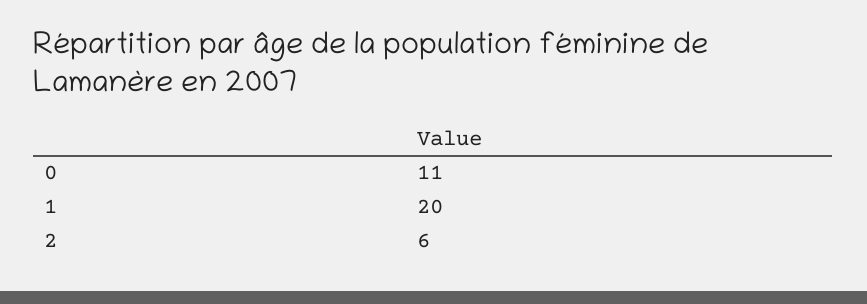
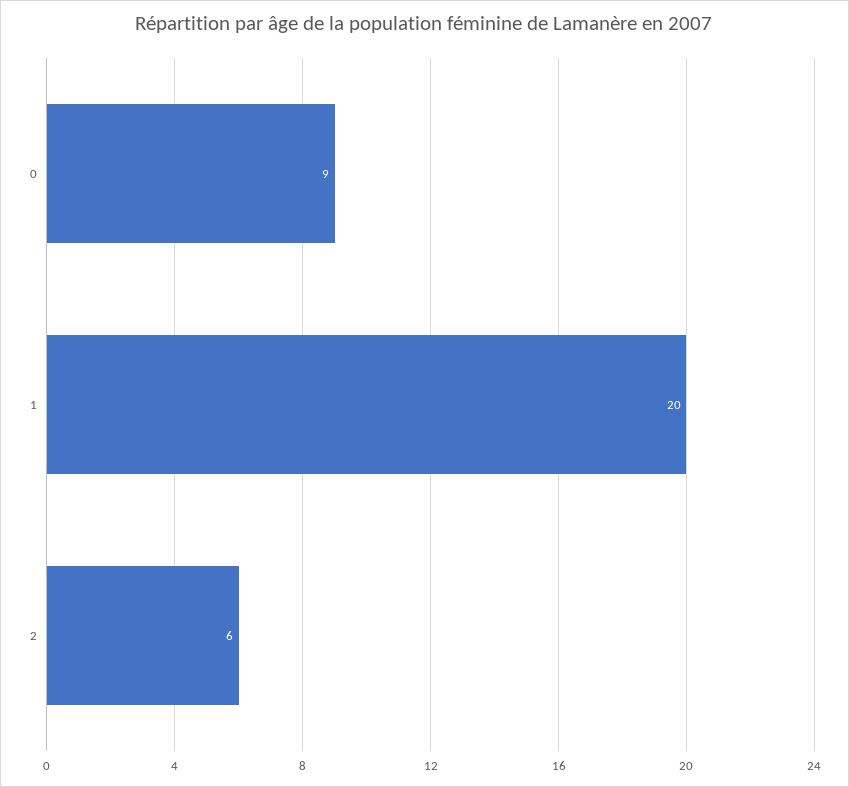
  {
-   "0": 11,
+   "0": 9,
    "1": 20,
    "2": 6
  }

